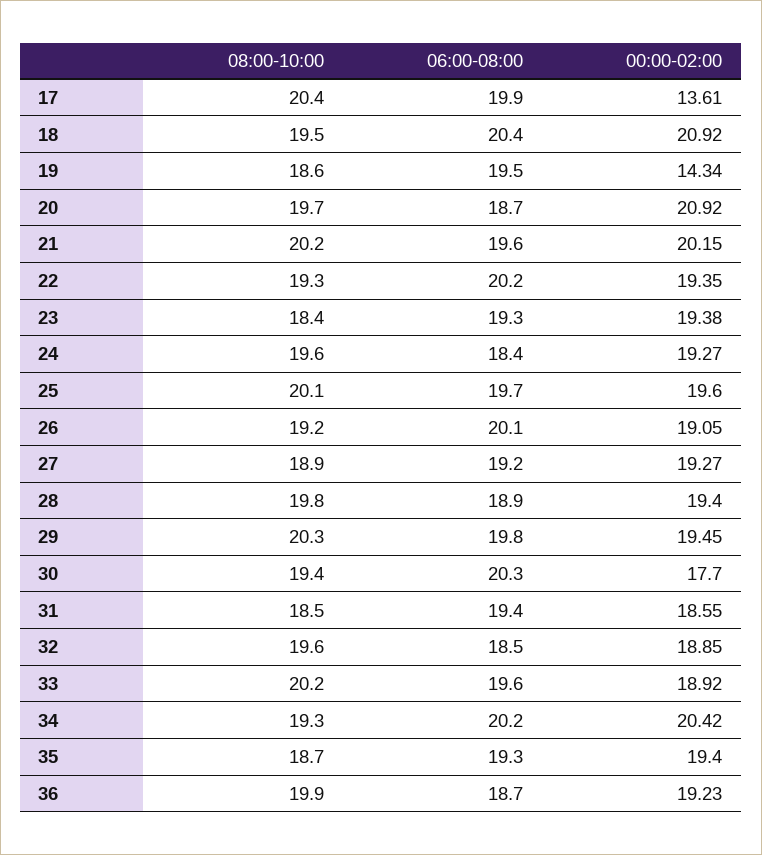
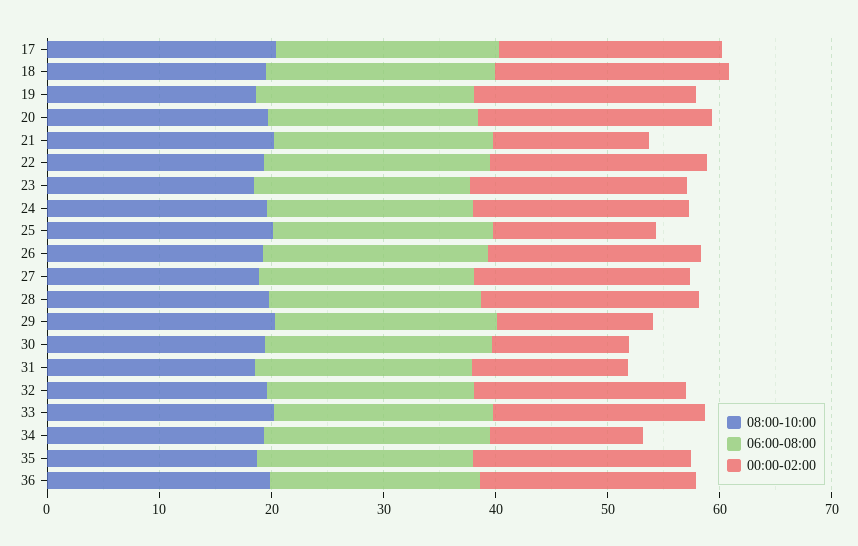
  {
    "08:00-10:00": {
      "17": 20.4,
      "18": 19.5,
      "19": 18.6,
      "20": 19.7,
      "21": 20.2,
      "22": 19.3,
      "23": 18.4,
      "24": 19.6,
      "25": 20.1,
      "26": 19.2,
      "27": 18.9,
      "28": 19.8,
      "29": 20.3,
      "30": 19.4,
      "31": 18.5,
      "32": 19.6,
      "33": 20.2,
      "34": 19.3,
      "35": 18.7,
      "36": 19.9
    },
    "06:00-08:00": {
      "17": 19.9,
      "18": 20.4,
      "19": 19.5,
      "20": 18.7,
      "21": 19.6,
      "22": 20.2,
      "23": 19.3,
      "24": 18.4,
      "25": 19.7,
      "26": 20.1,
      "27": 19.2,
      "28": 18.9,
      "29": 19.8,
      "30": 20.3,
      "31": 19.4,
      "32": 18.5,
      "33": 19.6,
      "34": 20.2,
      "35": 19.3,
      "36": 18.7
    },
    "00:00-02:00": {
-     "17": 13.61,
+     "17": 20,
      "18": 20.92,
-     "19": 14.34,
+     "19": 20,
      "20": 20.92,
-     "21": 20.15,
+     "21": 14,
      "22": 19.35,
      "23": 19.38,
      "24": 19.27,
-     "25": 19.6,
+     "25": 14,
      "26": 19.05,
      "27": 19.27,
      "28": 19.4,
-     "29": 19.45,
+     "29": 14,
-     "30": 17.7,
+     "30": 12,
-     "31": 18.55,
+     "31": 14,
      "32": 18.85,
      "33": 18.92,
-     "34": 20.42,
+     "34": 14,
      "35": 19.4,
      "36": 19.23
    }
  }

